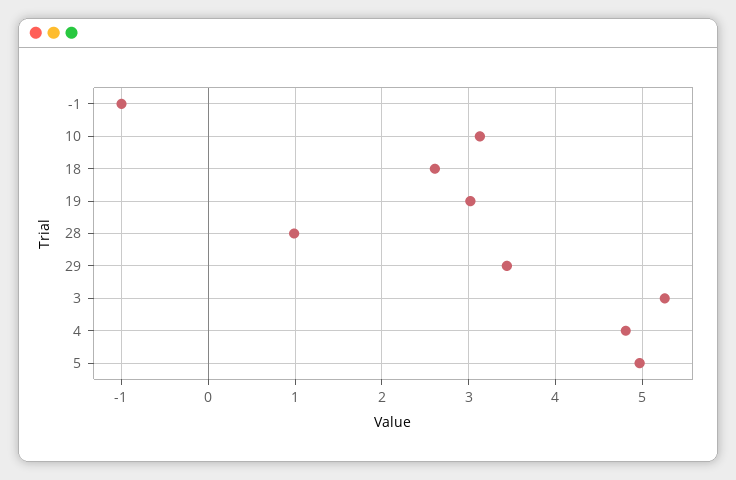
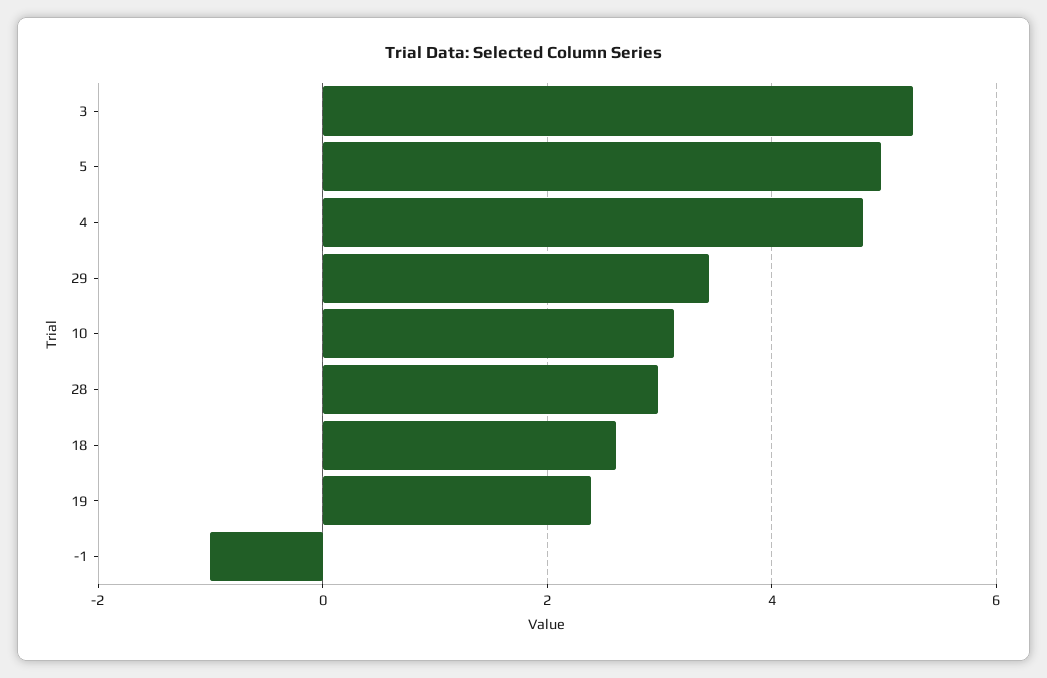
  {
    "-1": -1,
    "10": 3.1,
    "18": 2.6,
-   "19": 3,
+   "19": 2.4,
-   "28": 1,
+   "28": 3,
    "29": 3.4,
    "3": 5.3,
    "4": 4.8,
    "5": 5
  }

